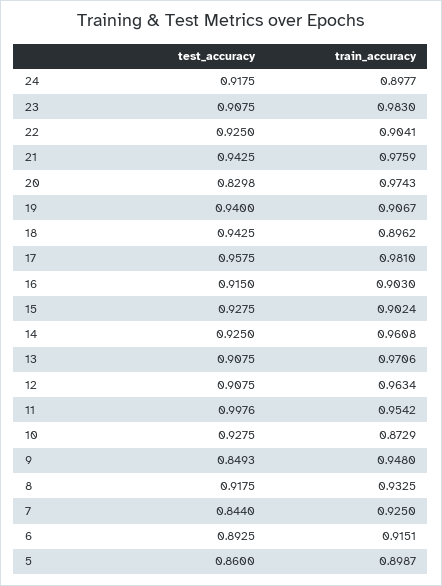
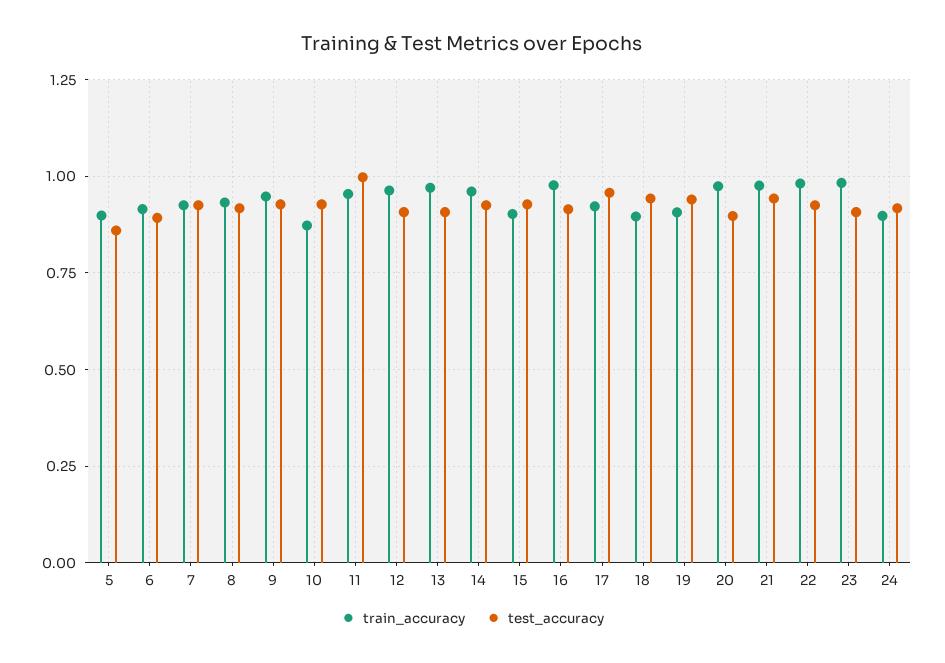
  {
    "test_accuracy": {
      "24": 0.9175,
      "23": 0.9075,
      "22": 0.925,
      "21": 0.9425,
-     "20": 0.8298,
+     "20": 0.9,
      "19": 0.94,
      "18": 0.9425,
      "17": 0.9575,
      "16": 0.915,
      "15": 0.9275,
      "14": 0.925,
      "13": 0.9075,
      "12": 0.9075,
      "11": 0.9976,
      "10": 0.9275,
-     "9": 0.8493,
+     "9": 0.925,
      "8": 0.9175,
-     "7": 0.844,
+     "7": 0.925,
      "6": 0.8925,
      "5": 0.86
    },
    "train_accuracy": {
      "24": 0.8977,
      "23": 0.983,
-     "22": 0.9041,
+     "22": 0.975,
      "21": 0.9759,
      "20": 0.9743,
      "19": 0.9067,
      "18": 0.8962,
-     "17": 0.981,
+     "17": 0.925,
-     "16": 0.903,
+     "16": 0.975,
      "15": 0.9024,
      "14": 0.9608,
      "13": 0.9706,
      "12": 0.9634,
      "11": 0.9542,
      "10": 0.8729,
      "9": 0.948,
      "8": 0.9325,
      "7": 0.925,
      "6": 0.9151,
      "5": 0.8987
    }
  }

